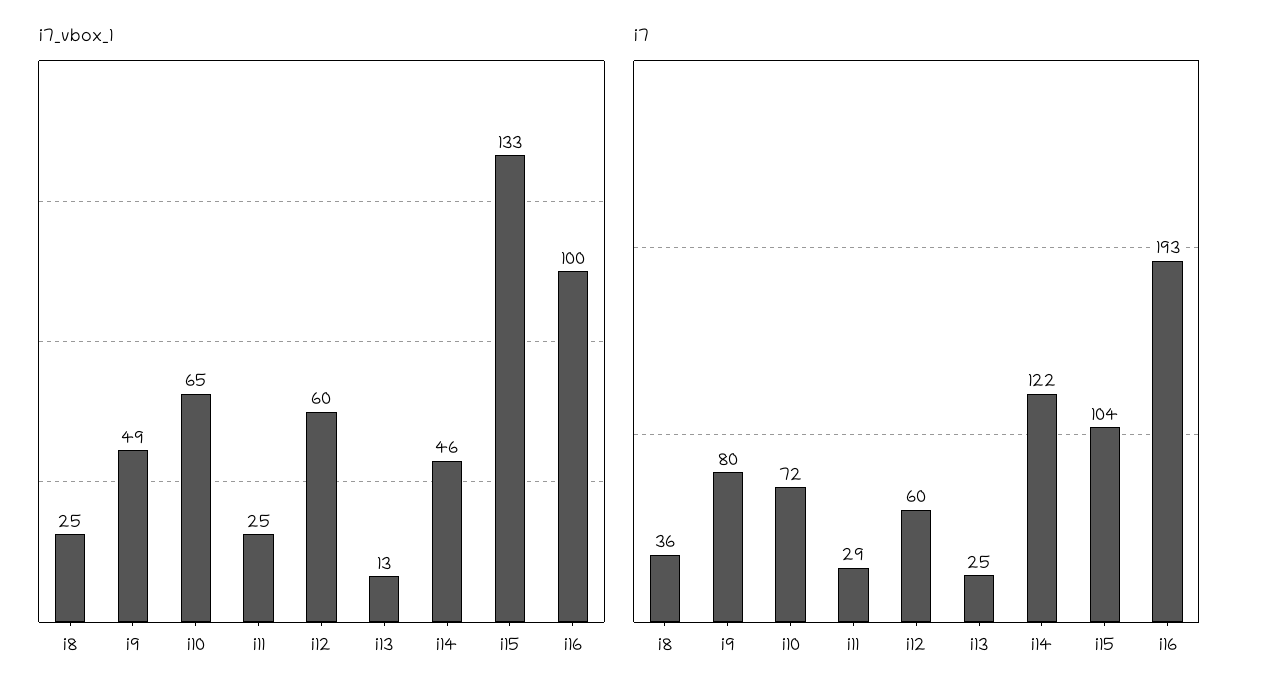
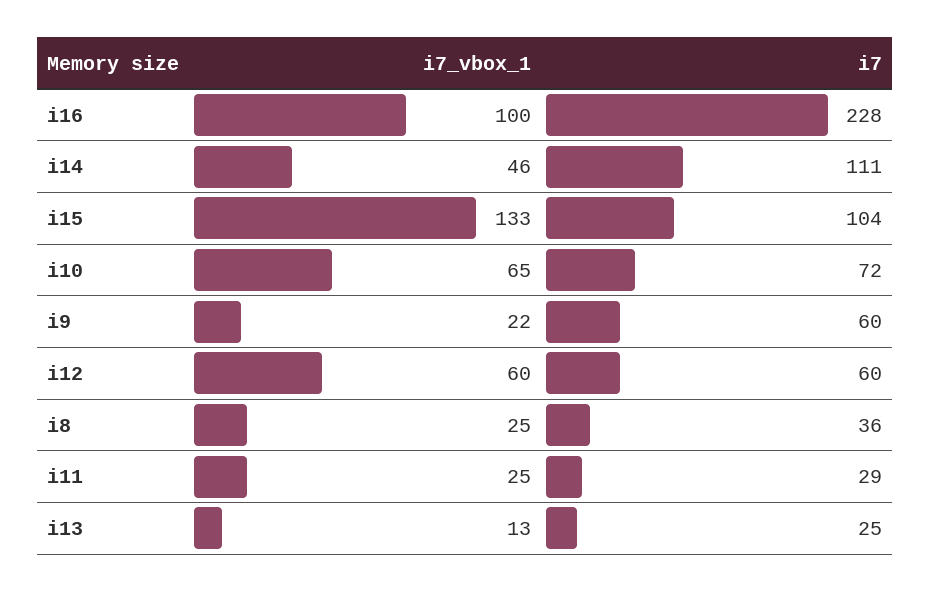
  {
    "i7_vbox_1": {
      "i8": 25,
-     "i9": 49,
+     "i9": 22,
      "i10": 65,
      "i11": 25,
      "i12": 60,
      "i13": 13,
      "i14": 46,
      "i15": 133,
      "i16": 100
    },
    "i7": {
      "i8": 36,
-     "i9": 80,
+     "i9": 60,
      "i10": 72,
      "i11": 29,
      "i12": 60,
      "i13": 25,
-     "i14": 122,
+     "i14": 111,
      "i15": 104,
-     "i16": 193
+     "i16": 228
    }
  }

